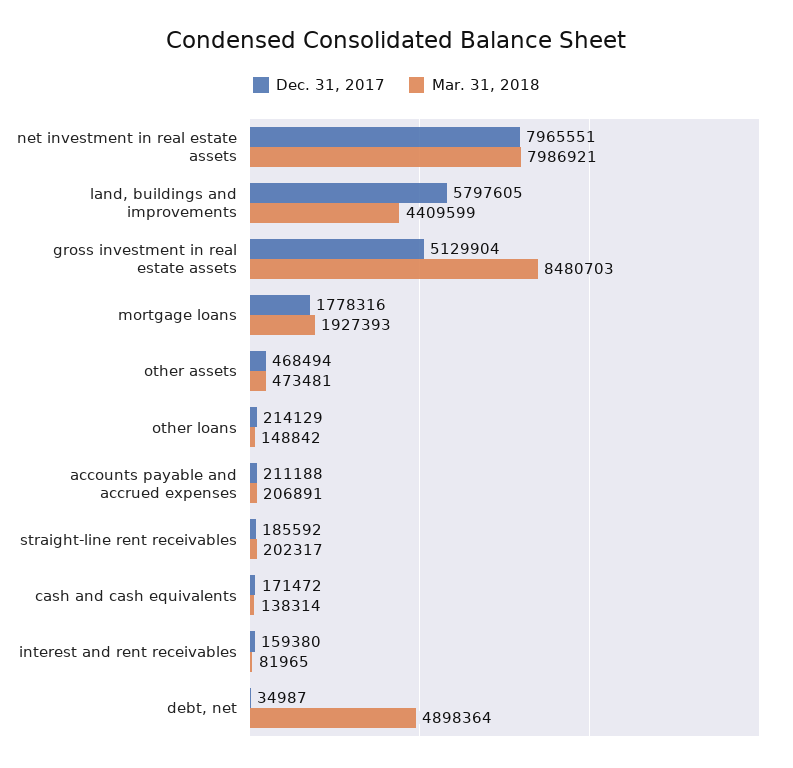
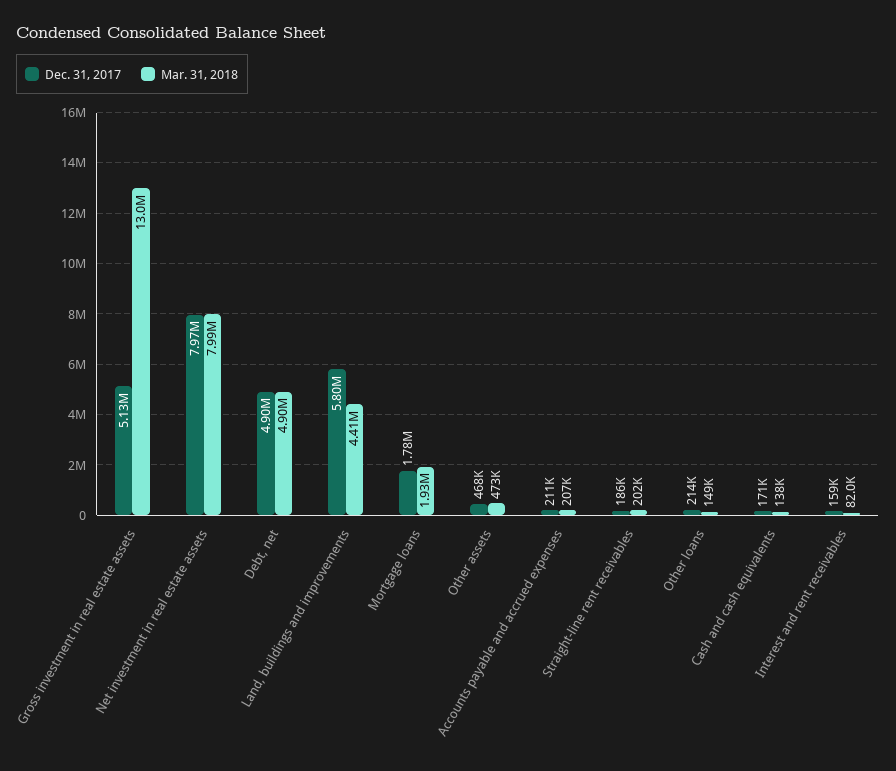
  {
    "Dec. 31, 2017": {
      "net investment in real estate assets": 7965551,
      "land, buildings and improvements": 5797605,
      "gross investment in real estate assets": 5129904,
      "mortgage loans": 1778316,
      "other assets": 468494,
      "other loans": 214129,
      "accounts payable and accrued expenses": 211188,
      "straight-line rent receivables": 185592,
      "cash and cash equivalents": 171472,
      "interest and rent receivables": 159380,
-     "debt, net": 34987
+     "debt, net": 4900000
    },
    "Mar. 31, 2018": {
      "net investment in real estate assets": 7986921,
      "land, buildings and improvements": 4409599,
-     "gross investment in real estate assets": 8480703,
+     "gross investment in real estate assets": 13000000,
      "mortgage loans": 1927393,
      "other assets": 473481,
      "other loans": 148842,
      "accounts payable and accrued expenses": 206891,
      "straight-line rent receivables": 202317,
      "cash and cash equivalents": 138314,
      "interest and rent receivables": 81965,
      "debt, net": 4898364
    }
  }

